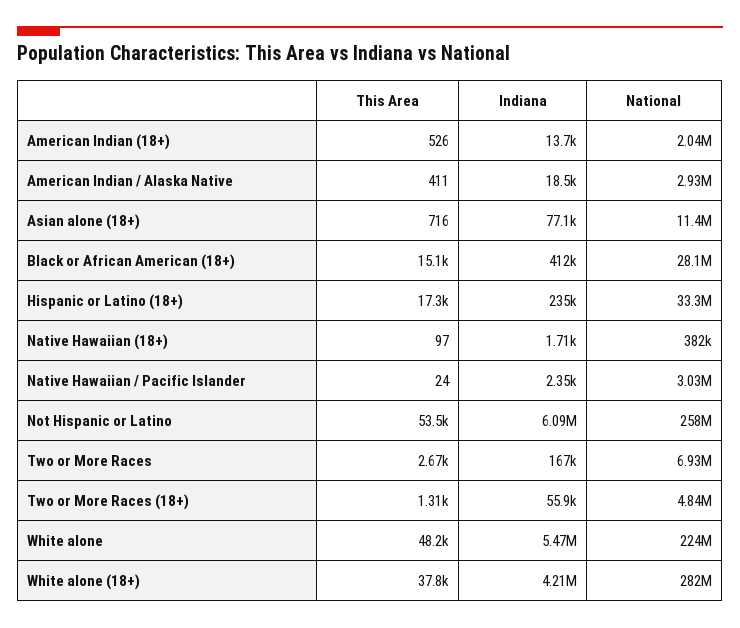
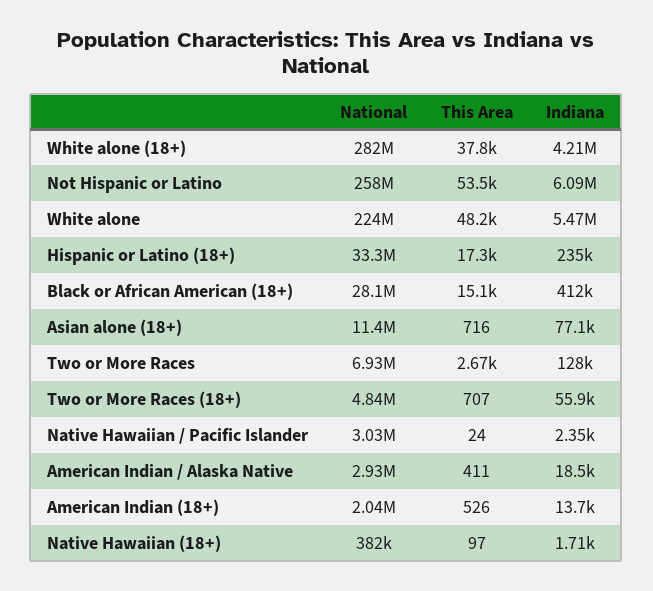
  {
    "This Area": {
      "American Indian (18+)": 526,
      "American Indian / Alaska Native": 411,
      "Asian alone (18+)": 716,
      "Black or African American (18+)": 15100,
      "Hispanic or Latino (18+)": 17300,
      "Native Hawaiian (18+)": 97,
      "Native Hawaiian / Pacific Islander": 24,
      "Not Hispanic or Latino": 53500,
      "Two or More Races": 2670,
-     "Two or More Races (18+)": 1310,
+     "Two or More Races (18+)": 707,
      "White alone": 48200,
      "White alone (18+)": 37800
    },
    "Indiana": {
      "American Indian (18+)": 13700,
      "American Indian / Alaska Native": 18500,
      "Asian alone (18+)": 77100,
      "Black or African American (18+)": 412000,
      "Hispanic or Latino (18+)": 235000,
      "Native Hawaiian (18+)": 1710,
      "Native Hawaiian / Pacific Islander": 2350,
      "Not Hispanic or Latino": 6090000,
-     "Two or More Races": 167000,
+     "Two or More Races": 128000,
      "Two or More Races (18+)": 55900,
      "White alone": 5470000,
      "White alone (18+)": 4210000
    },
    "National": {
      "American Indian (18+)": 2040000,
      "American Indian / Alaska Native": 2930000,
      "Asian alone (18+)": 11400000,
      "Black or African American (18+)": 28100000,
      "Hispanic or Latino (18+)": 33300000,
      "Native Hawaiian (18+)": 382000,
      "Native Hawaiian / Pacific Islander": 3030000,
      "Not Hispanic or Latino": 258000000,
      "Two or More Races": 6930000,
      "Two or More Races (18+)": 4840000,
      "White alone": 224000000,
      "White alone (18+)": 282000000
    }
  }

